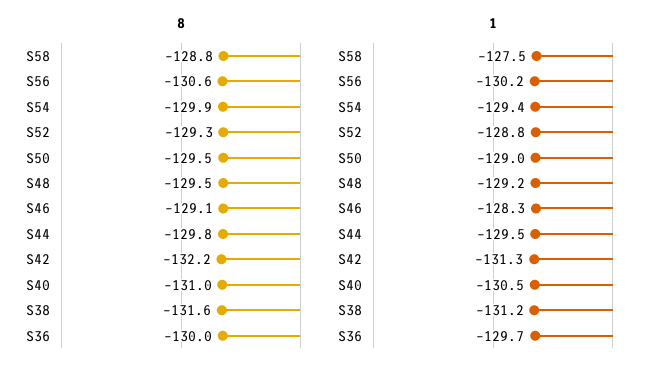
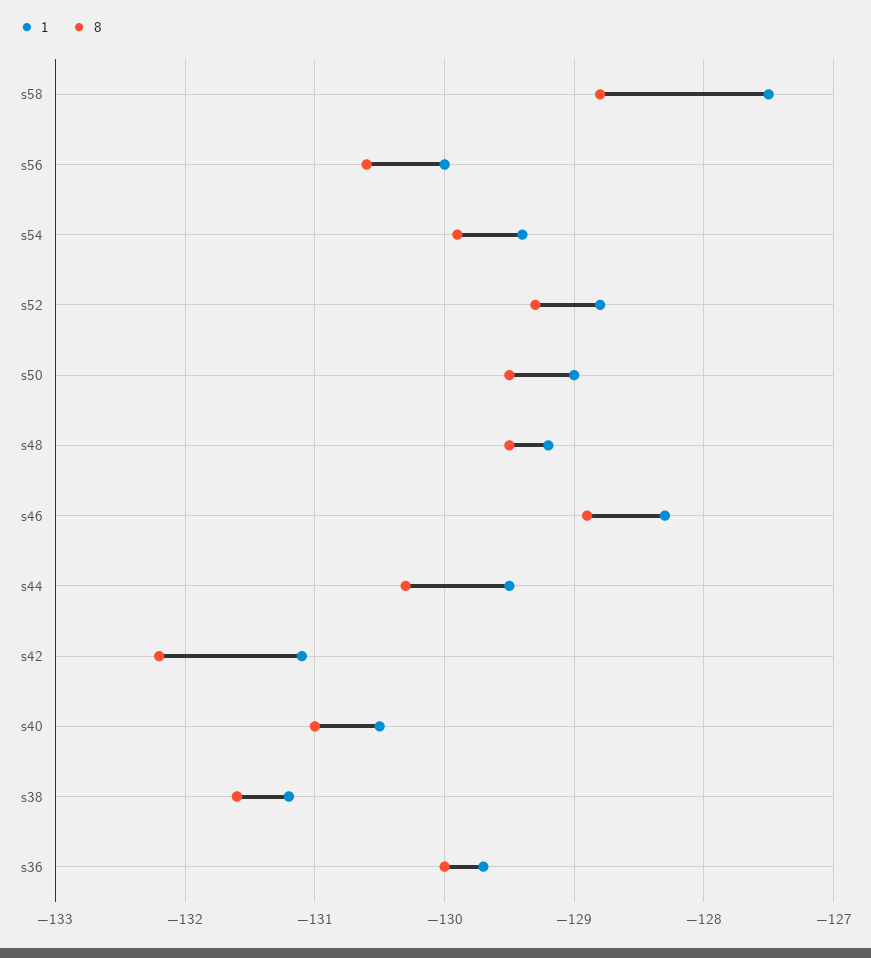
  {
    "8": {
      "S58": -128.8,
      "S56": -130.6,
      "S54": -129.9,
      "S52": -129.3,
      "S50": -129.5,
      "S48": -129.5,
-     "S46": -129.1,
+     "S46": -128.9,
-     "S44": -129.8,
+     "S44": -130.3,
      "S42": -132.2,
      "S40": -131,
      "S38": -131.6,
      "S36": -130
    },
    "1": {
      "S58": -127.5,
-     "S56": -130.2,
+     "S56": -130,
      "S54": -129.4,
      "S52": -128.8,
      "S50": -129,
      "S48": -129.2,
      "S46": -128.3,
      "S44": -129.5,
-     "S42": -131.3,
+     "S42": -131.1,
      "S40": -130.5,
      "S38": -131.2,
      "S36": -129.7
    }
  }

